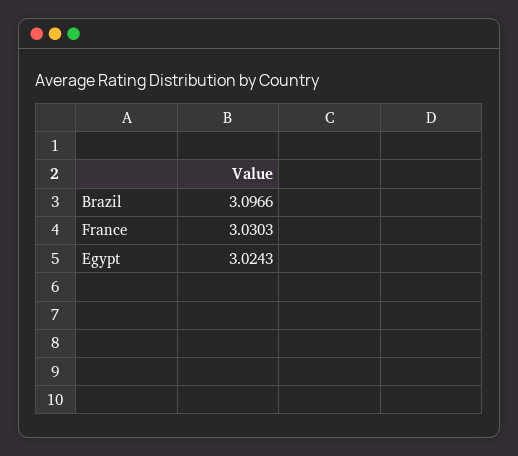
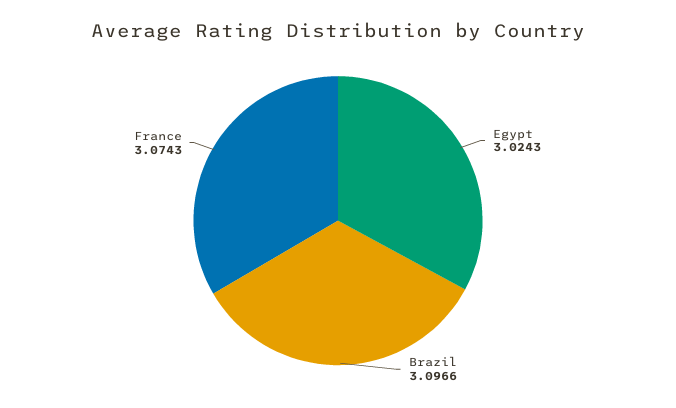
  {
    "Brazil": 3.0966,
-   "France": 3.0303,
+   "France": 3.0743,
    "Egypt": 3.0243
  }

